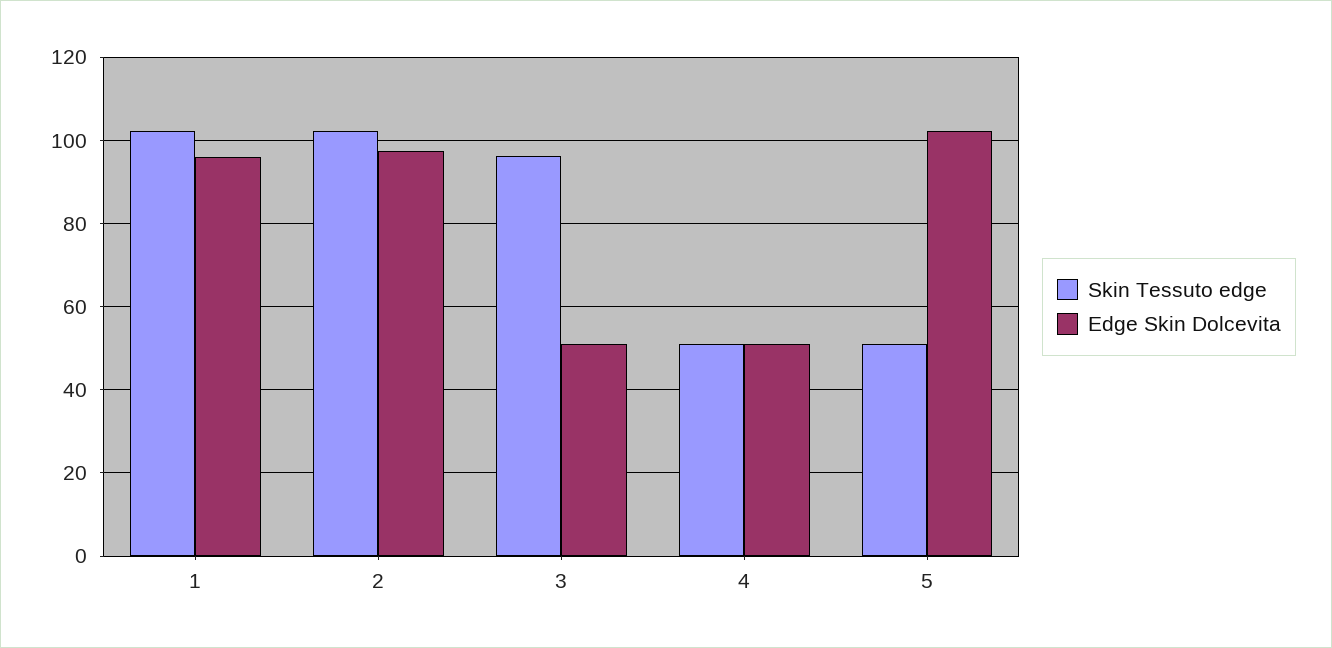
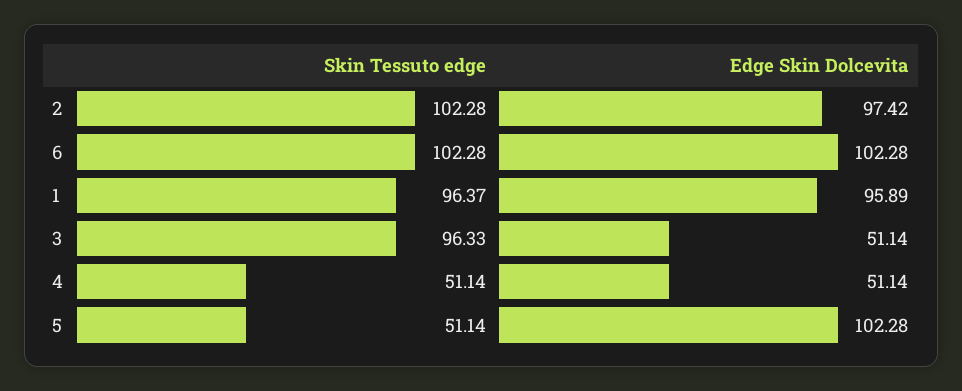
  {
    "Skin Tessuto edge": {
-     "1": 102,
+     "1": 96.37,
      "2": 102.28,
      "3": 96.33,
      "4": 51.14,
-     "5": 51.14
+     "5": 51.14,
+     "6": 102.28
    },
    "Edge Skin Dolcevita": {
      "1": 95.89,
      "2": 97.42,
      "3": 51.14,
      "4": 51.14,
-     "5": 102.28
+     "5": 102.28,
+     "6": 102.28
    }
  }

